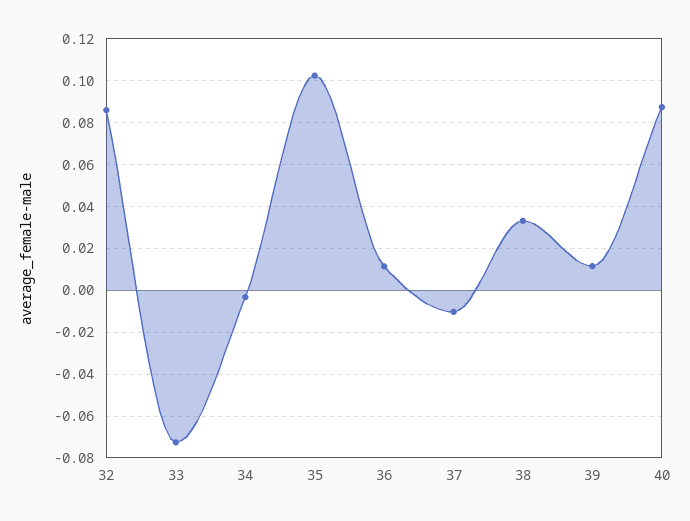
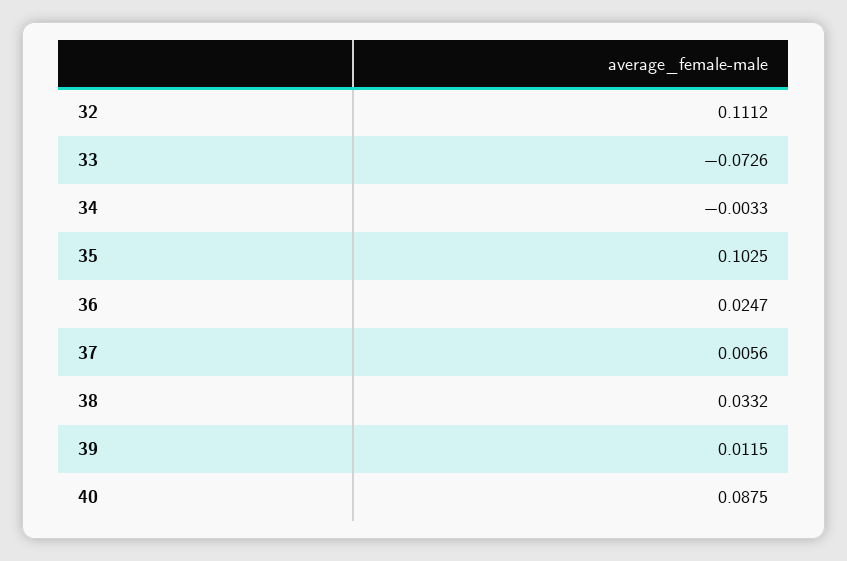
  {
-   "32": 0.085,
+   "32": 0.1112,
    "33": -0.0726,
    "34": -0.0033,
    "35": 0.1025,
-   "36": 0.01,
+   "36": 0.0247,
-   "37": -0.01,
+   "37": 0.0056,
    "38": 0.0332,
    "39": 0.0115,
    "40": 0.0875
  }

